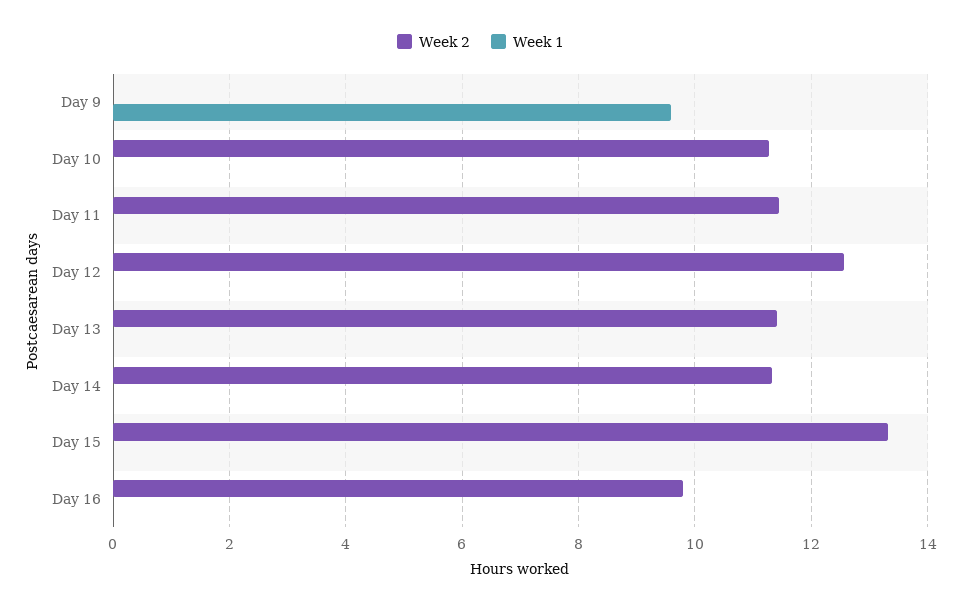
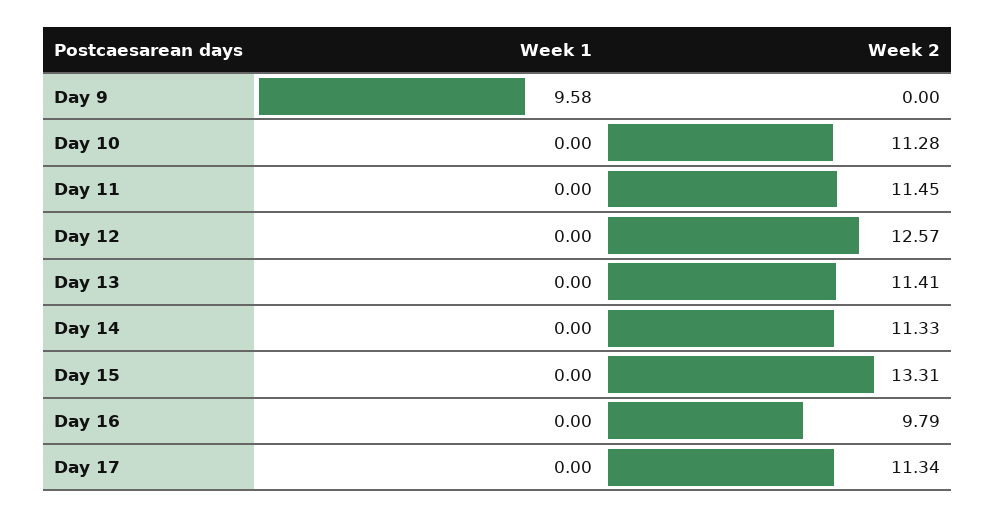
  {
    "Week 2": {
      "Day 9": 0,
      "Day 10": 11.28,
      "Day 11": 11.45,
      "Day 12": 12.57,
      "Day 13": 11.41,
      "Day 14": 11.33,
      "Day 15": 13.31,
-     "Day 16": 9.79
+     "Day 16": 9.79,
+     "Day 17": 11.34
    },
    "Week 1": {
      "Day 9": 9.58,
      "Day 10": 0,
      "Day 11": 0,
      "Day 12": 0,
      "Day 13": 0,
      "Day 14": 0,
      "Day 15": 0,
-     "Day 16": 0
+     "Day 16": 0,
+     "Day 17": 0
    }
  }

